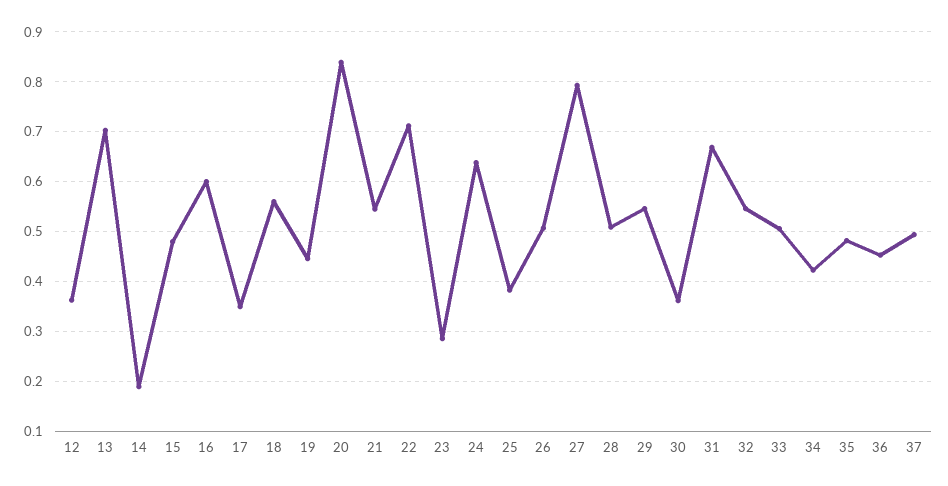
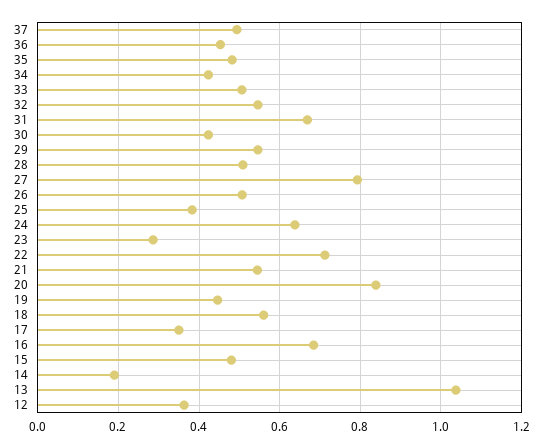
  {
    "12": 0.36,
-   "13": 0.7,
+   "13": 1.04,
    "14": 0.2,
    "15": 0.48,
-   "16": 0.6,
+   "16": 0.68,
    "17": 0.36,
    "18": 0.56,
    "19": 0.44,
    "20": 0.84,
    "21": 0.54,
    "22": 0.72,
    "23": 0.28,
    "24": 0.64,
    "25": 0.38,
    "26": 0.5,
    "27": 0.8,
    "28": 0.5,
    "29": 0.54,
-   "30": 0.36,
+   "30": 0.42,
    "31": 0.66,
    "32": 0.54,
    "33": 0.5,
    "34": 0.42,
    "35": 0.48,
    "36": 0.46,
    "37": 0.5
  }

